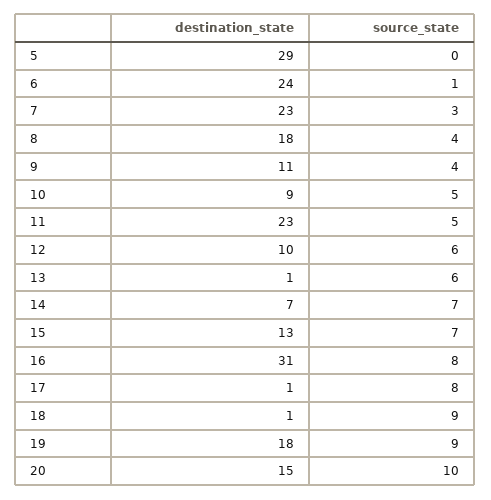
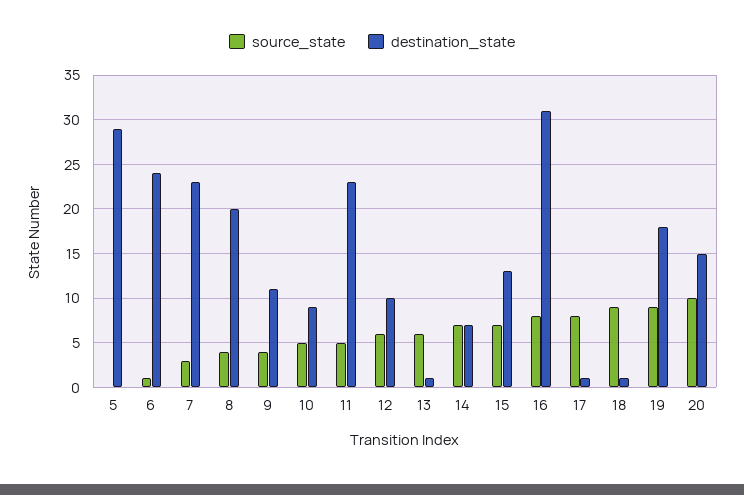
  {
    "destination_state": {
      "5": 29,
      "6": 24,
      "7": 23,
-     "8": 18,
+     "8": 20,
      "9": 11,
      "10": 9,
      "11": 23,
      "12": 10,
      "13": 1,
      "14": 7,
      "15": 13,
      "16": 31,
      "17": 1,
      "18": 1,
      "19": 18,
      "20": 15
    },
    "source_state": {
      "5": 0,
      "6": 1,
      "7": 3,
      "8": 4,
      "9": 4,
      "10": 5,
      "11": 5,
      "12": 6,
      "13": 6,
      "14": 7,
      "15": 7,
      "16": 8,
      "17": 8,
      "18": 9,
      "19": 9,
      "20": 10
    }
  }

